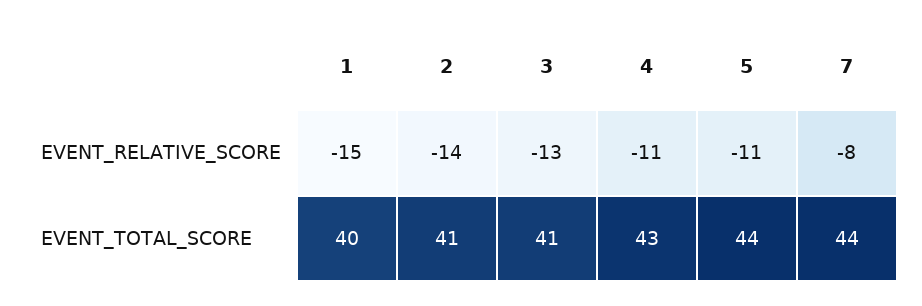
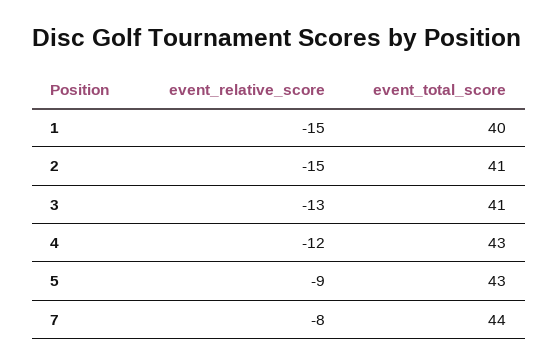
  {
    "1": {
      "EVENT_RELATIVE_SCORE": -15,
      "EVENT_TOTAL_SCORE": 40
    },
    "2": {
-     "EVENT_RELATIVE_SCORE": -14,
+     "EVENT_RELATIVE_SCORE": -15,
      "EVENT_TOTAL_SCORE": 41
    },
    "3": {
      "EVENT_RELATIVE_SCORE": -13,
      "EVENT_TOTAL_SCORE": 41
    },
    "4": {
-     "EVENT_RELATIVE_SCORE": -11,
+     "EVENT_RELATIVE_SCORE": -12,
      "EVENT_TOTAL_SCORE": 43
    },
    "5": {
-     "EVENT_RELATIVE_SCORE": -11,
+     "EVENT_RELATIVE_SCORE": -9,
-     "EVENT_TOTAL_SCORE": 44
+     "EVENT_TOTAL_SCORE": 43
    },
    "7": {
      "EVENT_RELATIVE_SCORE": -8,
      "EVENT_TOTAL_SCORE": 44
    }
  }

